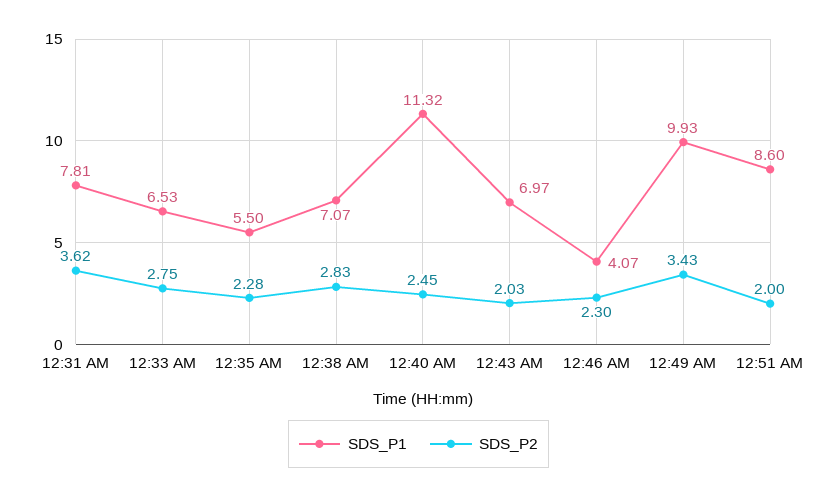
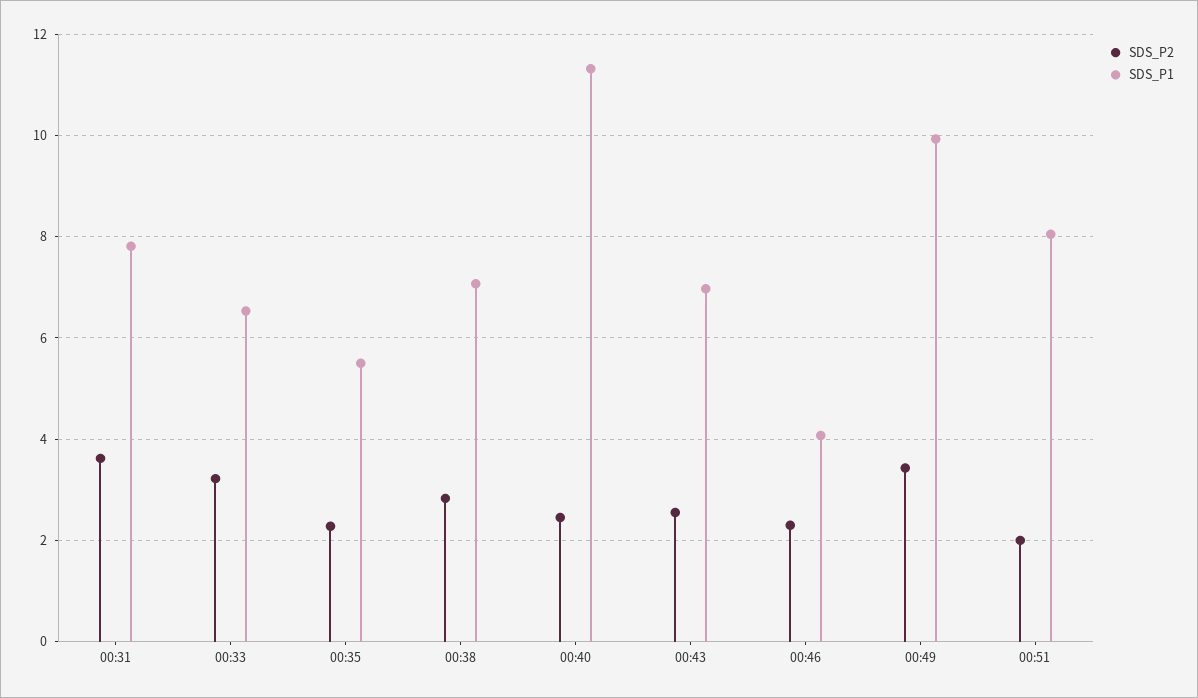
  {
    "SDS_P1": {
      "12:31 AM": 7.81,
      "12:33 AM": 6.53,
      "12:35 AM": 5.5,
      "12:38 AM": 7.07,
      "12:40 AM": 11.32,
      "12:43 AM": 6.97,
      "12:46 AM": 4.07,
      "12:49 AM": 9.93,
-     "12:51 AM": 8.6
+     "12:51 AM": 8
    },
    "SDS_P2": {
      "12:31 AM": 3.62,
-     "12:33 AM": 2.75,
+     "12:33 AM": 3.2,
      "12:35 AM": 2.28,
      "12:38 AM": 2.83,
      "12:40 AM": 2.45,
-     "12:43 AM": 2.03,
+     "12:43 AM": 2.6,
      "12:46 AM": 2.3,
      "12:49 AM": 3.43,
      "12:51 AM": 2
    }
  }

